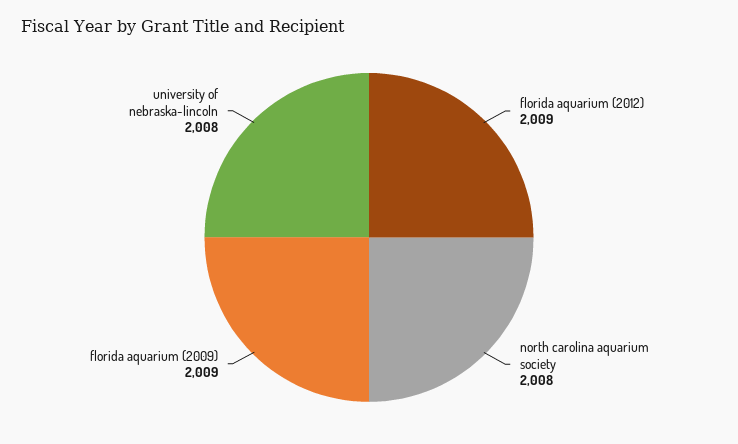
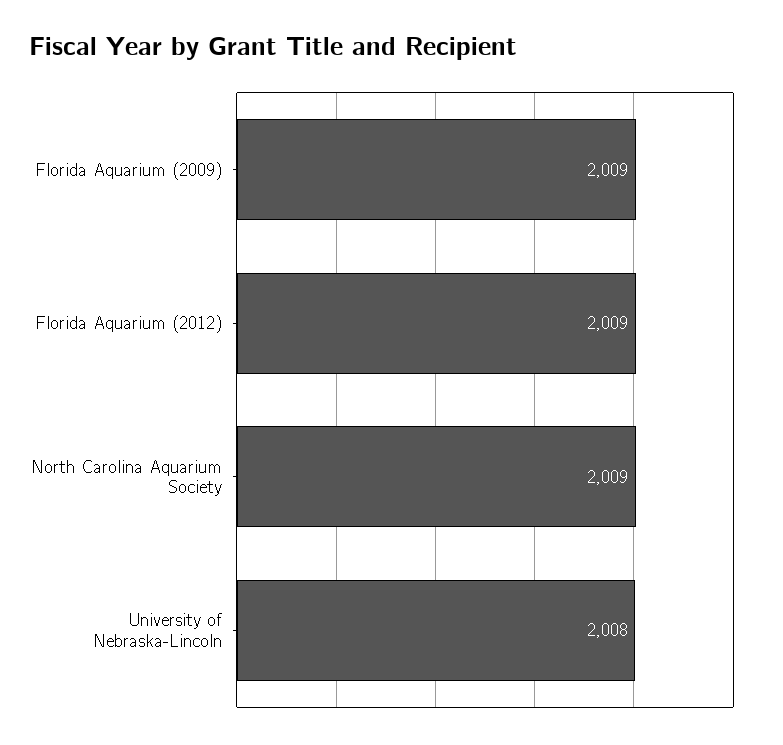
  {
    "florida aquarium (2012)": 2009,
-   "north carolina aquarium society": 2008,
+   "north carolina aquarium society": 2009,
    "florida aquarium (2009)": 2009,
    "university of nebraska-lincoln": 2008
  }

